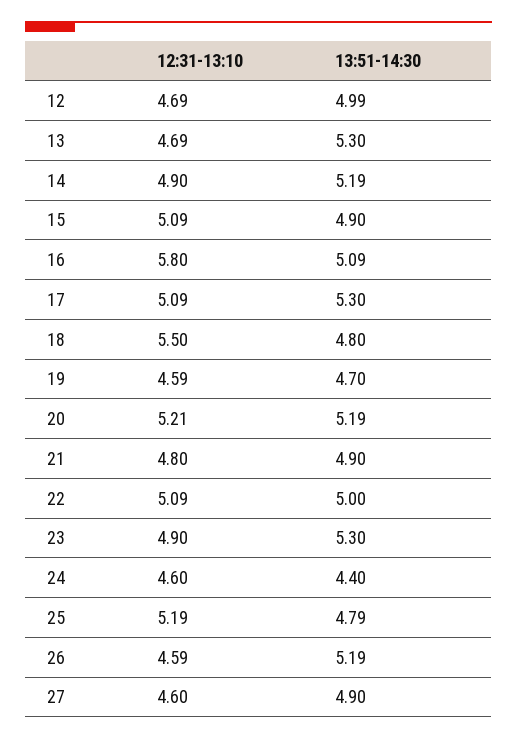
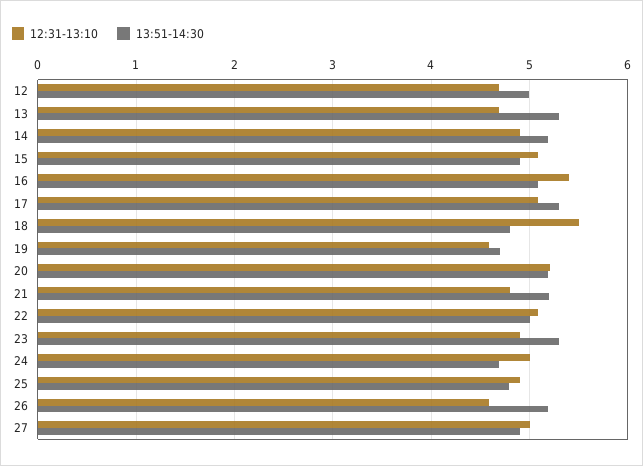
  {
    "12:31-13:10": {
      "12": 4.69,
      "13": 4.69,
      "14": 4.9,
      "15": 5.09,
-     "16": 5.8,
+     "16": 5.4,
      "17": 5.09,
      "18": 5.5,
      "19": 4.59,
      "20": 5.21,
      "21": 4.8,
      "22": 5.09,
      "23": 4.9,
-     "24": 4.6,
+     "24": 5,
-     "25": 5.19,
+     "25": 4.9,
      "26": 4.59,
-     "27": 4.6
+     "27": 5
    },
    "13:51-14:30": {
      "12": 4.99,
      "13": 5.3,
      "14": 5.19,
      "15": 4.9,
      "16": 5.09,
      "17": 5.3,
      "18": 4.8,
      "19": 4.7,
      "20": 5.19,
-     "21": 4.9,
+     "21": 5.2,
      "22": 5,
      "23": 5.3,
-     "24": 4.4,
+     "24": 4.7,
      "25": 4.79,
      "26": 5.19,
      "27": 4.9
    }
  }

